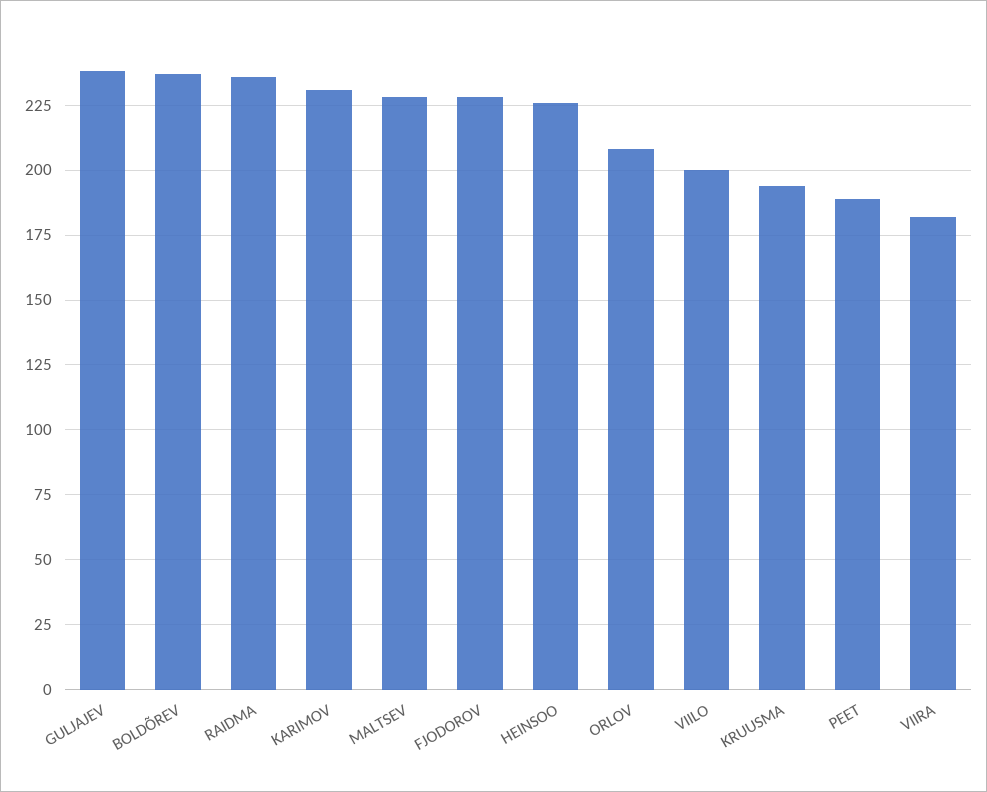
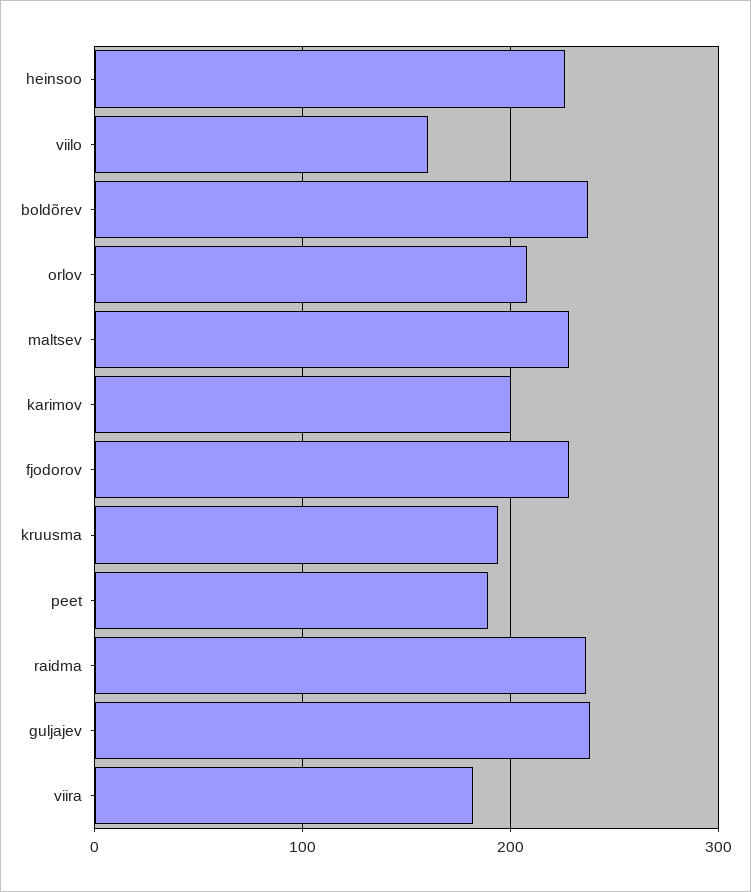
  {
    "GULJAJEV": 240,
    "BOLDÕREV": 235,
    "RAIDMA": 235,
-   "KARIMOV": 230,
+   "KARIMOV": 200,
    "MALTSEV": 230,
    "FJODOROV": 230,
    "HEINSOO": 225,
    "ORLOV": 210,
-   "VIILO": 200,
+   "VIILO": 160,
    "KRUUSMA": 195,
    "PEET": 190,
    "VIIRA": 180
  }

